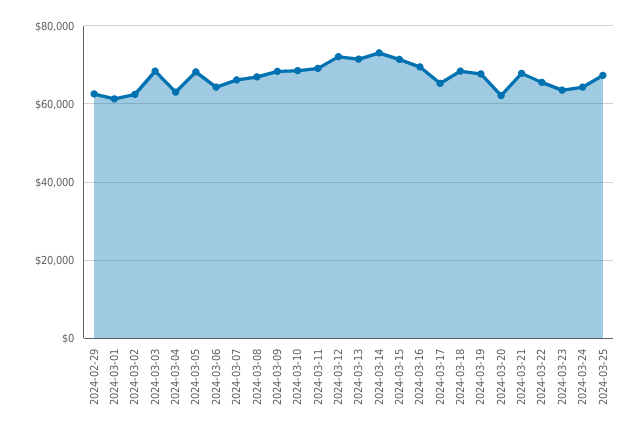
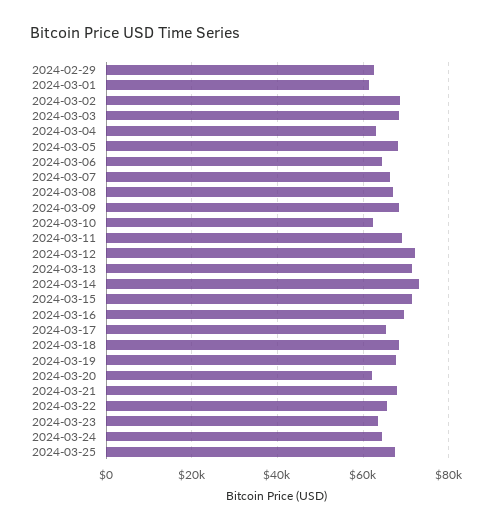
  {
    "2024-02-29": 62000,
    "2024-03-01": 62000,
-   "2024-03-02": 62000,
+   "2024-03-02": 68000,
    "2024-03-03": 68000,
    "2024-03-04": 64000,
    "2024-03-05": 68000,
    "2024-03-06": 64000,
    "2024-03-07": 66000,
    "2024-03-08": 66000,
    "2024-03-09": 68000,
-   "2024-03-10": 68000,
+   "2024-03-10": 62000,
    "2024-03-11": 70000,
    "2024-03-12": 72000,
    "2024-03-13": 72000,
    "2024-03-14": 74000,
    "2024-03-15": 72000,
    "2024-03-16": 70000,
    "2024-03-17": 66000,
    "2024-03-18": 68000,
    "2024-03-19": 68000,
    "2024-03-20": 62000,
    "2024-03-21": 68000,
    "2024-03-22": 66000,
    "2024-03-23": 64000,
    "2024-03-24": 64000,
    "2024-03-25": 68000
  }

